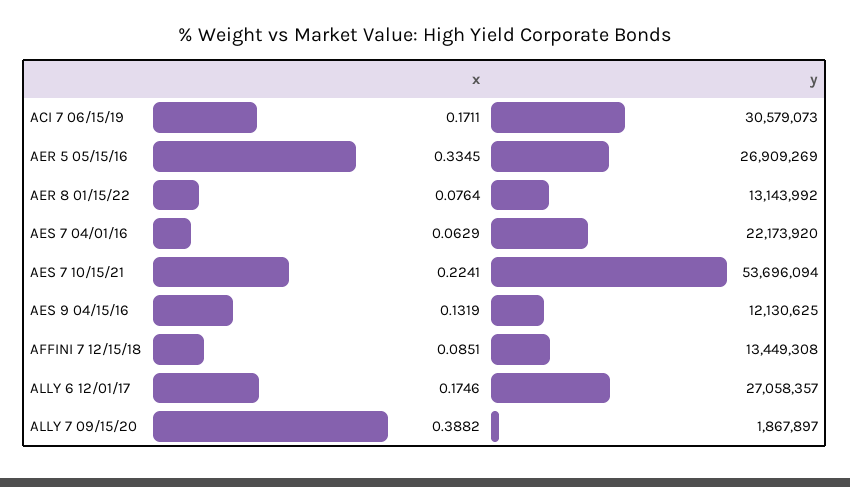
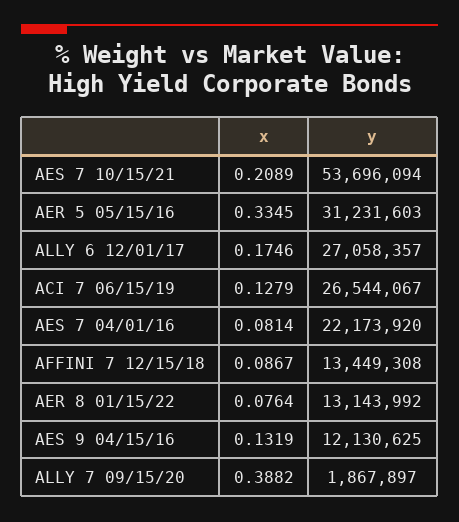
  {
    "x": {
-     "ACI 7 06/15/19": 0.1711,
+     "ACI 7 06/15/19": 0.1279,
      "AER 5 05/15/16": 0.3345,
      "AER 8 01/15/22": 0.0764,
-     "AES 7 04/01/16": 0.0629,
+     "AES 7 04/01/16": 0.0814,
-     "AES 7 10/15/21": 0.2241,
+     "AES 7 10/15/21": 0.2089,
      "AES 9 04/15/16": 0.1319,
-     "AFFINI 7 12/15/18": 0.0851,
+     "AFFINI 7 12/15/18": 0.0867,
      "ALLY 6 12/01/17": 0.1746,
      "ALLY 7 09/15/20": 0.3882
    },
    "y": {
-     "ACI 7 06/15/19": 30579073,
+     "ACI 7 06/15/19": 26544067,
-     "AER 5 05/15/16": 26909269,
+     "AER 5 05/15/16": 31231603,
      "AER 8 01/15/22": 13143992,
      "AES 7 04/01/16": 22173920,
      "AES 7 10/15/21": 53696094,
      "AES 9 04/15/16": 12130625,
      "AFFINI 7 12/15/18": 13449308,
      "ALLY 6 12/01/17": 27058357,
      "ALLY 7 09/15/20": 1867897
    }
  }

